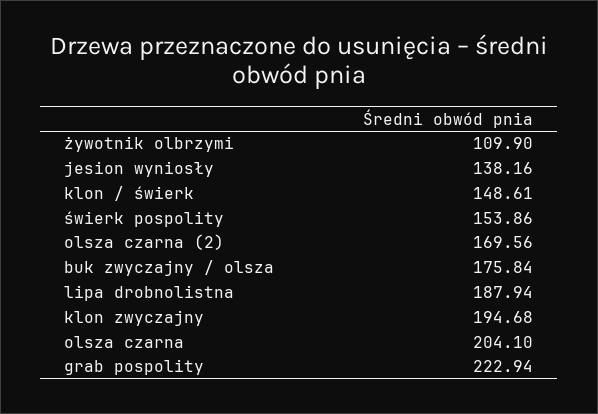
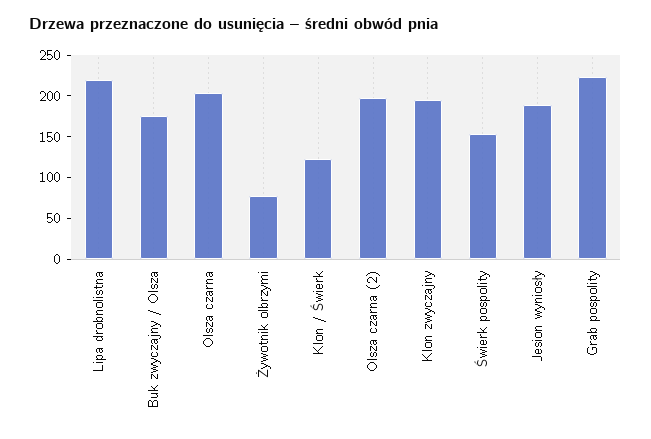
  {
-   "żywotnik olbrzymi": 109.9,
+   "żywotnik olbrzymi": 80,
-   "jesion wyniosły": 138.16,
+   "jesion wyniosły": 190,
-   "klon / świerk": 148.61,
+   "klon / świerk": 120,
    "świerk pospolity": 153.86,
-   "olsza czarna (2)": 169.56,
+   "olsza czarna (2)": 200,
    "buk zwyczajny / olsza": 175.84,
-   "lipa drobnolistna": 187.94,
+   "lipa drobnolistna": 220,
    "klon zwyczajny": 194.68,
    "olsza czarna": 204.1,
    "grab pospolity": 222.94
  }

